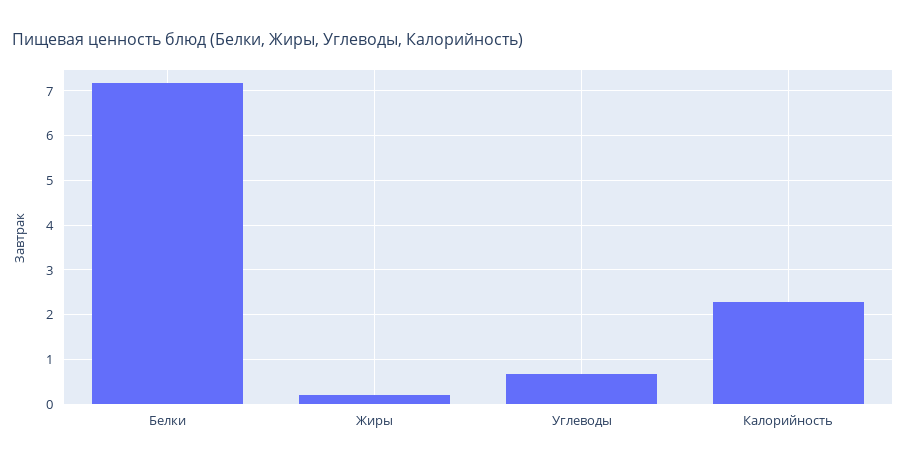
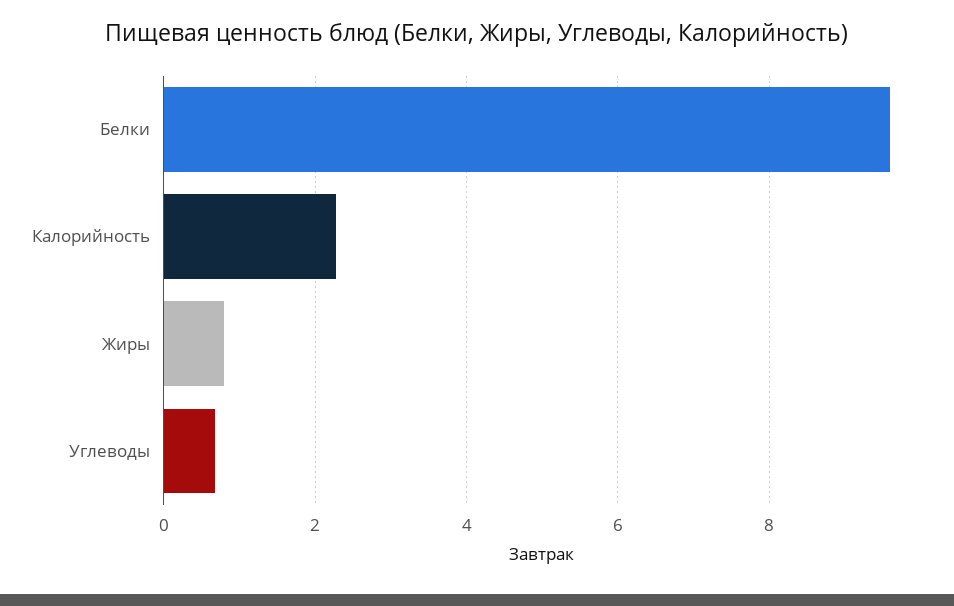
  {
-   "Белки": 7.2,
+   "Белки": 9.6,
-   "Жиры": 0.2,
+   "Жиры": 0.8,
    "Углеводы": 0.6,
    "Калорийность": 2.2
  }

